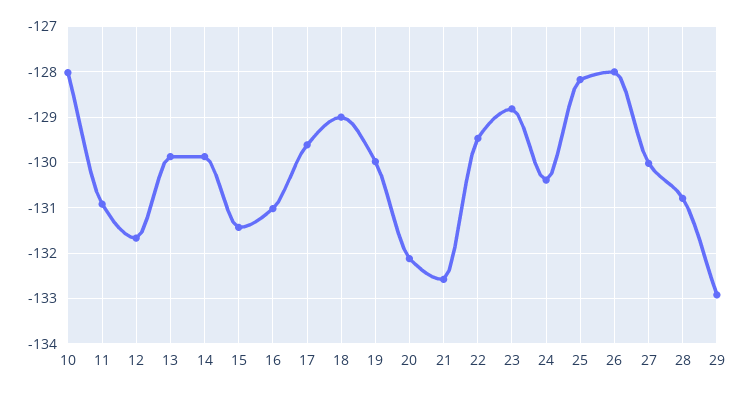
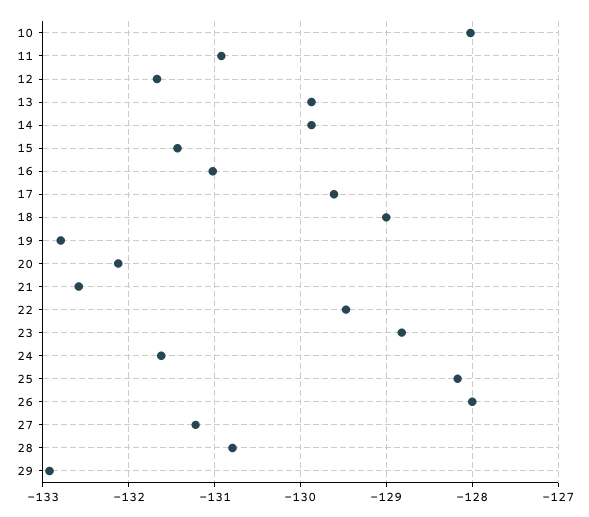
  {
    "10": -128,
    "11": -130.9,
    "12": -131.7,
    "13": -129.9,
    "14": -129.9,
    "15": -131.4,
    "16": -131,
    "17": -129.6,
    "18": -129,
-   "19": -130,
+   "19": -132.8,
    "20": -132.1,
    "21": -132.6,
    "22": -129.5,
    "23": -128.8,
-   "24": -130.4,
+   "24": -131.6,
    "25": -128.2,
    "26": -128,
-   "27": -130,
+   "27": -131.2,
    "28": -130.8,
    "29": -132.9
  }

